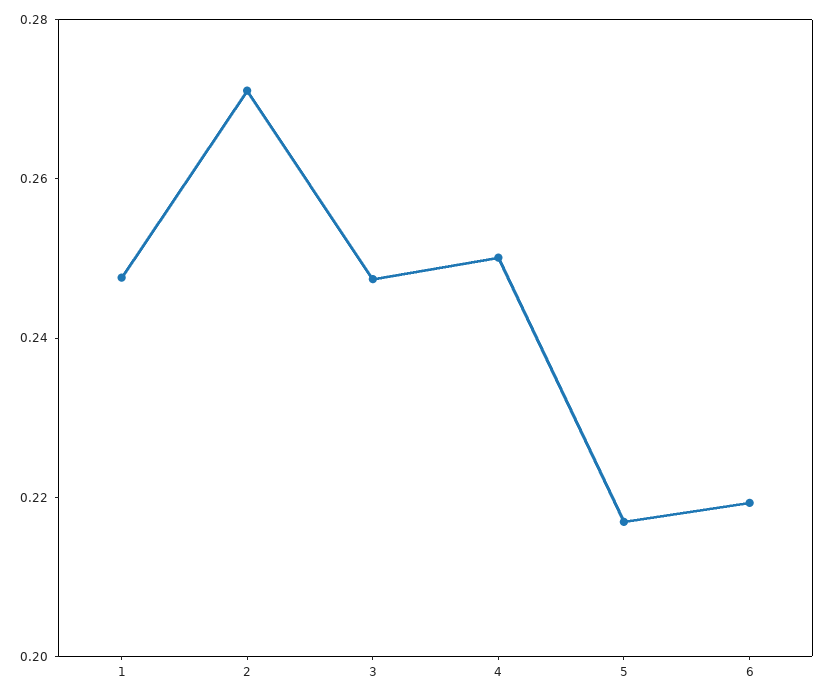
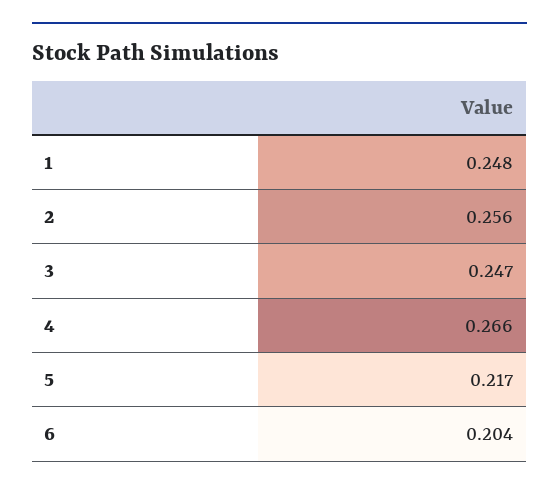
  {
    "1": 0.248,
-   "2": 0.27,
+   "2": 0.256,
    "3": 0.247,
-   "4": 0.25,
+   "4": 0.266,
    "5": 0.217,
-   "6": 0.22
+   "6": 0.204
  }

